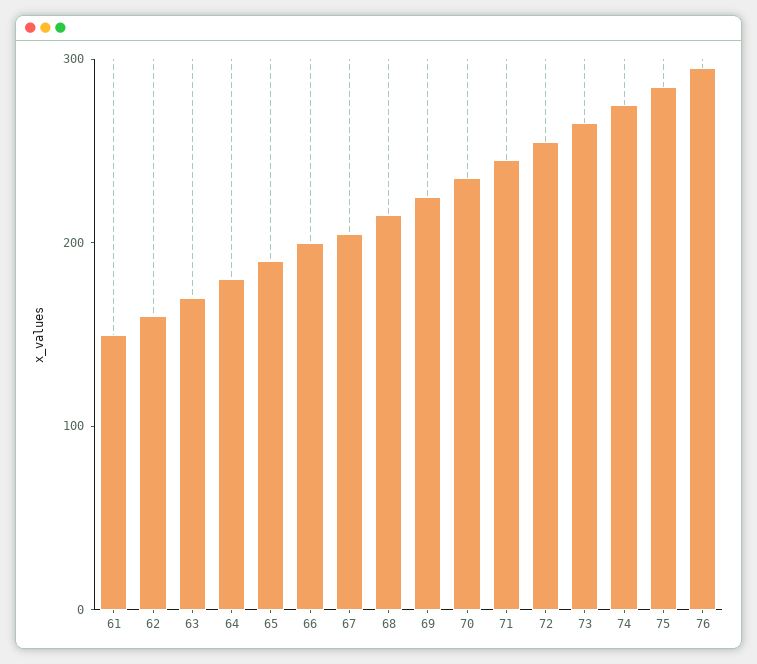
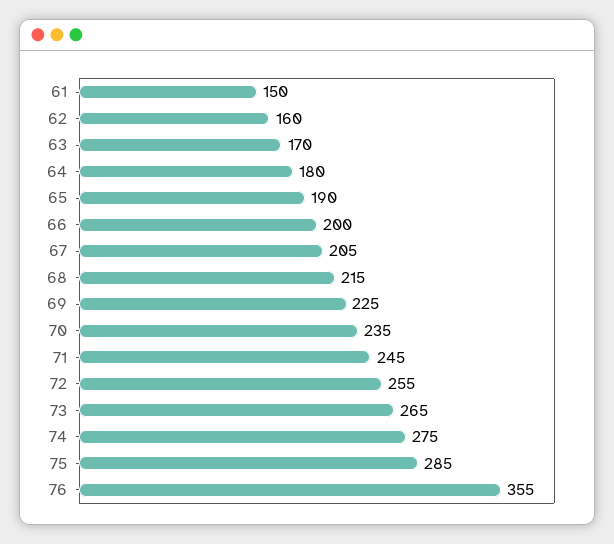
  {
    "61": 150,
    "62": 160,
    "63": 170,
    "64": 180,
    "65": 190,
    "66": 200,
    "67": 205,
    "68": 215,
    "69": 225,
    "70": 235,
    "71": 245,
    "72": 255,
    "73": 265,
    "74": 275,
    "75": 285,
-   "76": 300
+   "76": 355
  }

